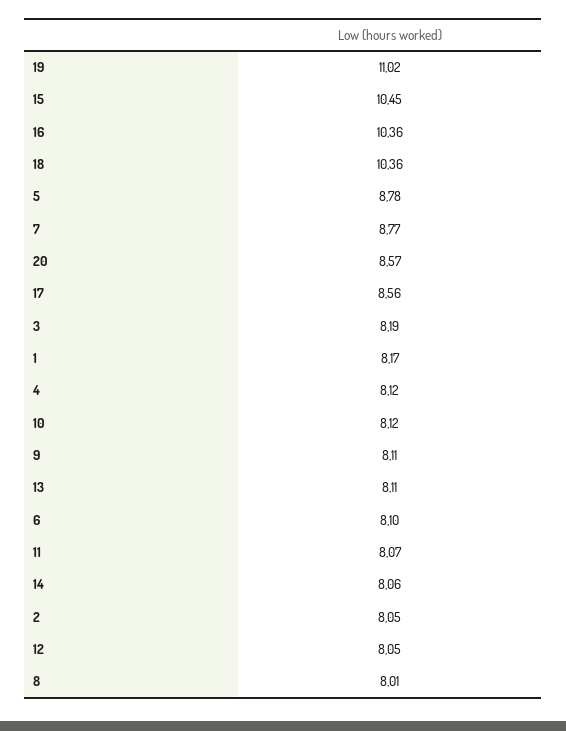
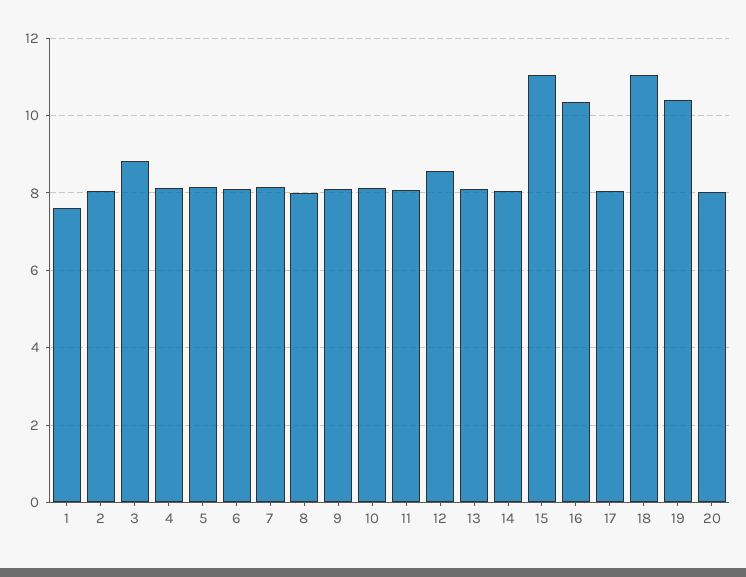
  {
-   "19": 11.02,
+   "19": 10.4,
-   "15": 10.45,
+   "15": 11,
    "16": 10.36,
-   "18": 10.36,
+   "18": 11,
-   "5": 8.78,
+   "5": 8.2,
-   "7": 8.77,
+   "7": 8.2,
-   "20": 8.57,
+   "20": 8,
-   "17": 8.56,
+   "17": 8,
-   "3": 8.19,
+   "3": 8.8,
-   "1": 8.17,
+   "1": 7.6,
    "4": 8.12,
    "10": 8.12,
    "9": 8.11,
    "13": 8.11,
    "6": 8.1,
    "11": 8.07,
    "14": 8.06,
    "2": 8.05,
-   "12": 8.05,
+   "12": 8.6,
    "8": 8.01
  }

